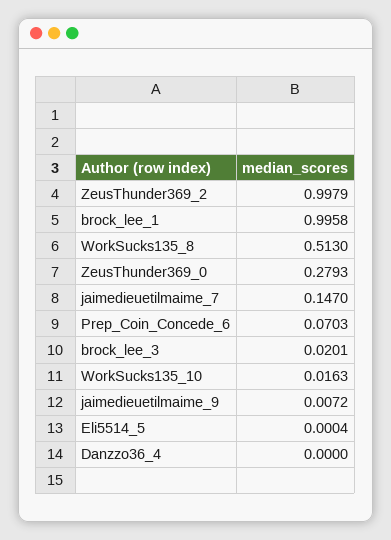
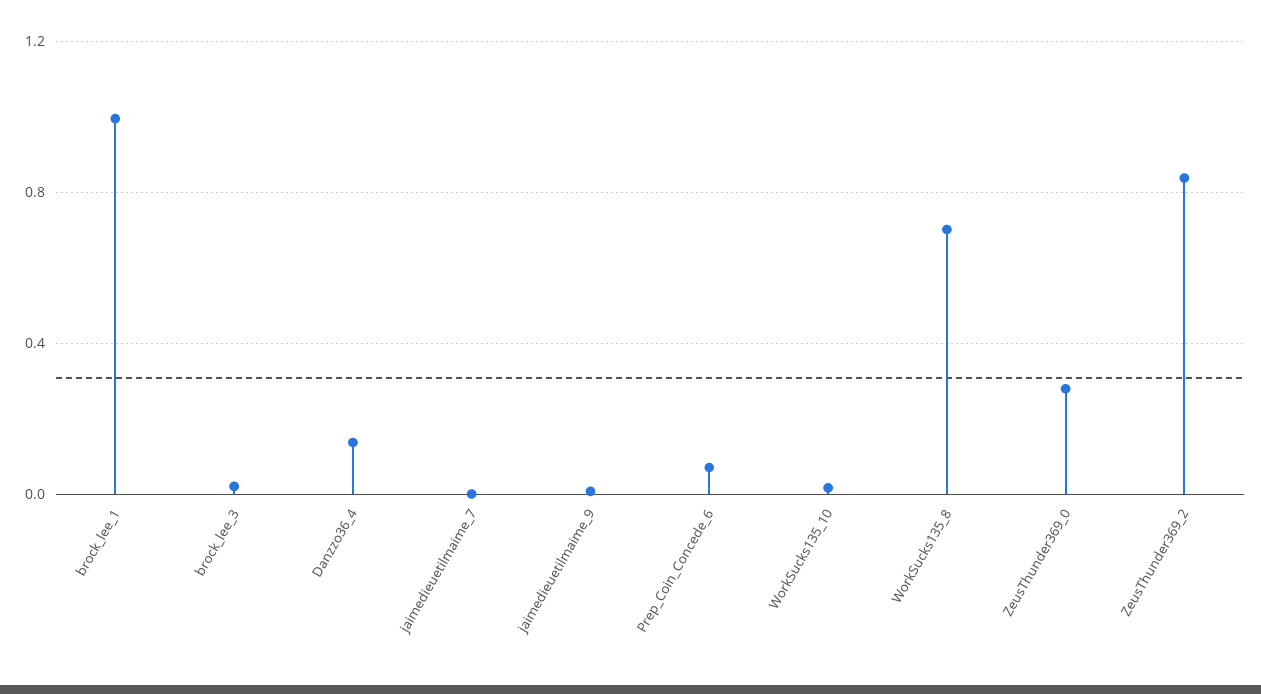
  {
-   "ZeusThunder369_2": 0.9979,
+   "ZeusThunder369_2": 0.85,
    "brock_lee_1": 0.9958,
-   "WorkSucks135_8": 0.513,
+   "WorkSucks135_8": 0.7,
    "ZeusThunder369_0": 0.2793,
-   "jaimedieuetilmaime_7": 0.147,
+   "jaimedieuetilmaime_7": 0,
    "Prep_Coin_Concede_6": 0.0703,
    "brock_lee_3": 0.0201,
    "WorkSucks135_10": 0.0163,
    "jaimedieuetilmaime_9": 0.0072,
-   "Eli5514_5": 0.0004,
-   "Danzzo36_4": 0
+   "Danzzo36_4": 0.15
  }

